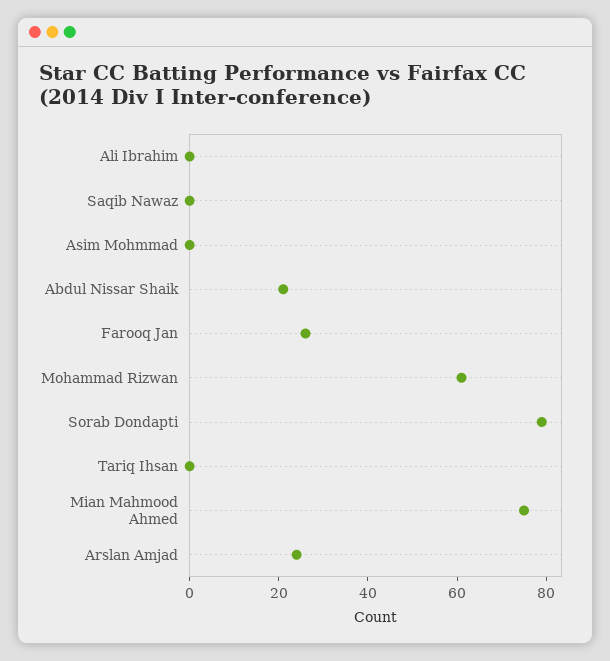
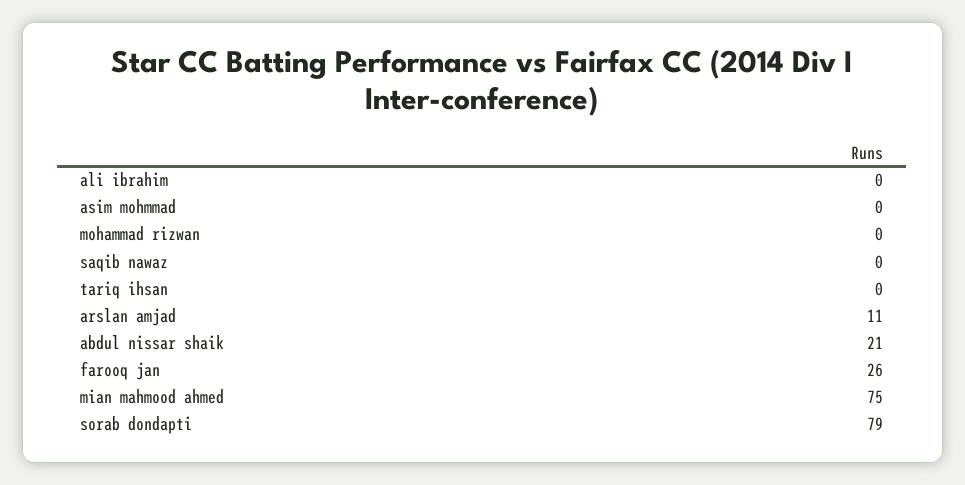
  {
    "Ali Ibrahim": 0,
    "Saqib Nawaz": 0,
    "Asim Mohmmad": 0,
    "Abdul Nissar Shaik": 21,
    "Farooq Jan": 26,
-   "Mohammad Rizwan": 60,
+   "Mohammad Rizwan": 0,
    "Sorab Dondapti": 79,
    "Tariq Ihsan": 0,
    "Mian Mahmood Ahmed": 75,
-   "Arslan Amjad": 25
+   "Arslan Amjad": 11
  }

